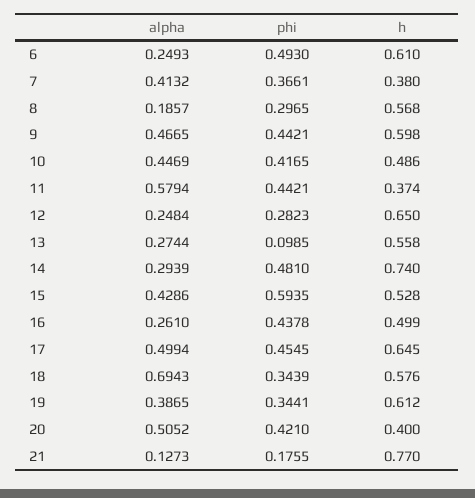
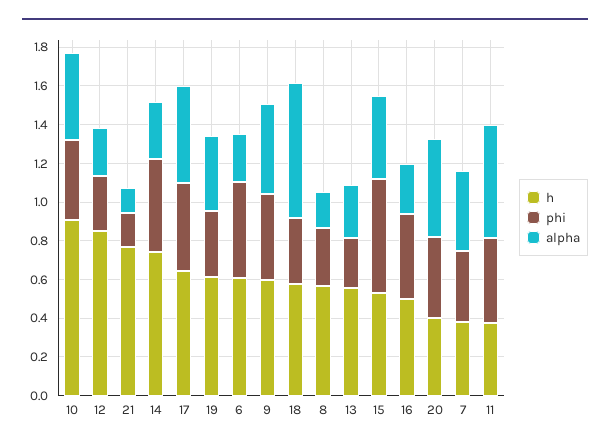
  {
    "alpha": {
      "6": 0.2493,
      "7": 0.4132,
      "8": 0.1857,
      "9": 0.4665,
      "10": 0.4469,
      "11": 0.5794,
      "12": 0.2484,
      "13": 0.2744,
      "14": 0.2939,
      "15": 0.4286,
      "16": 0.261,
      "17": 0.4994,
      "18": 0.6943,
      "19": 0.3865,
      "20": 0.5052,
      "21": 0.1273
    },
    "phi": {
      "6": 0.493,
      "7": 0.3661,
      "8": 0.2965,
      "9": 0.4421,
      "10": 0.4165,
      "11": 0.4421,
      "12": 0.2823,
-     "13": 0.0985,
+     "13": 0.25,
      "14": 0.481,
      "15": 0.5935,
      "16": 0.4378,
      "17": 0.4545,
      "18": 0.3439,
      "19": 0.3441,
      "20": 0.421,
      "21": 0.1755
    },
    "h": {
      "6": 0.61,
      "7": 0.38,
      "8": 0.568,
      "9": 0.598,
-     "10": 0.486,
+     "10": 0.9,
      "11": 0.374,
-     "12": 0.65,
+     "12": 0.85,
      "13": 0.558,
      "14": 0.74,
      "15": 0.528,
      "16": 0.499,
      "17": 0.645,
      "18": 0.576,
      "19": 0.612,
      "20": 0.4,
      "21": 0.77
    }
  }

